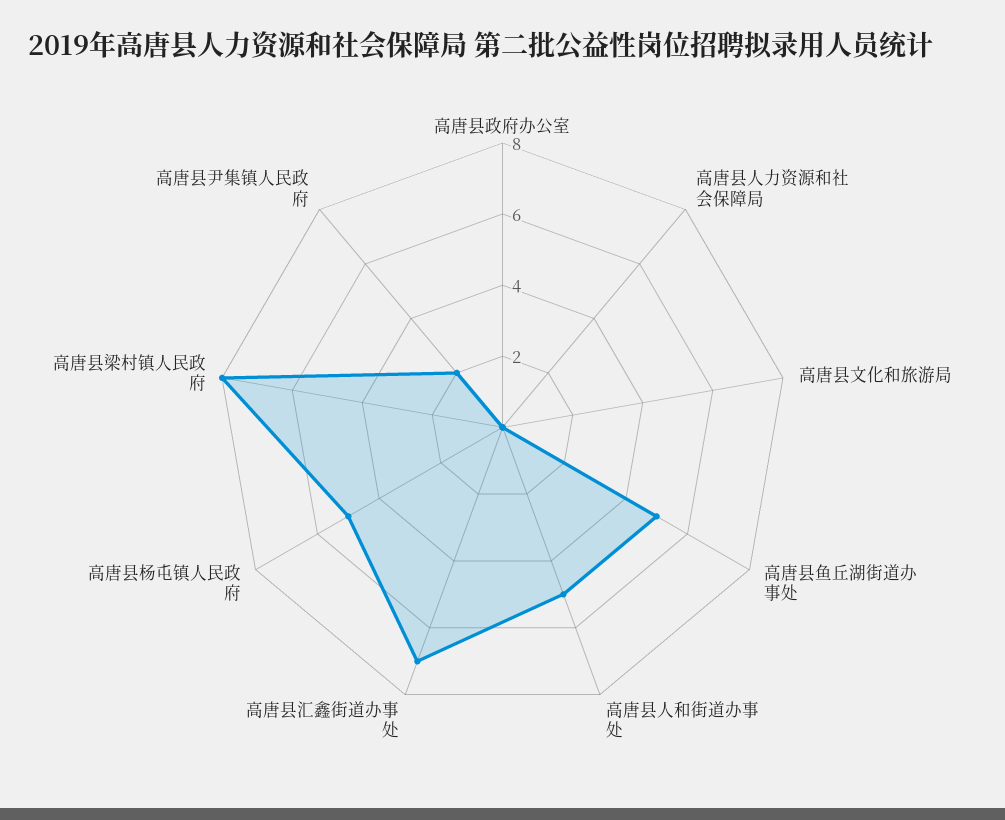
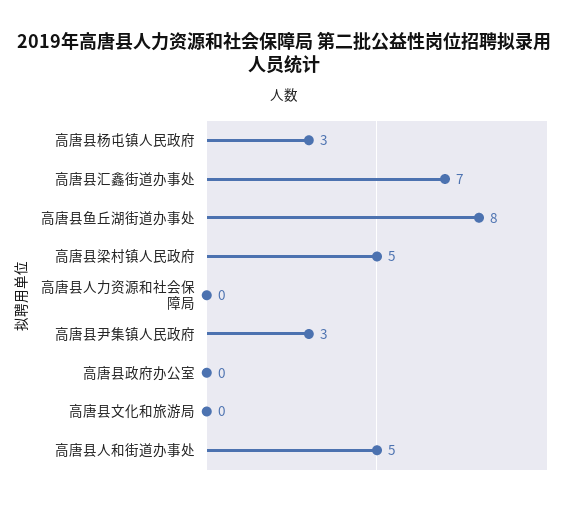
  {
    "高唐县政府办公室": 0,
    "高唐县人力资源和社会保障局": 0,
    "高唐县文化和旅游局": 0,
-   "高唐县鱼丘湖街道办事处": 5,
+   "高唐县鱼丘湖街道办事处": 8,
    "高唐县人和街道办事处": 5,
    "高唐县汇鑫街道办事处": 7,
-   "高唐县杨屯镇人民政府": 5,
+   "高唐县杨屯镇人民政府": 3,
-   "高唐县梁村镇人民政府": 8,
+   "高唐县梁村镇人民政府": 5,
-   "高唐县尹集镇人民政府": 2
+   "高唐县尹集镇人民政府": 3
  }

